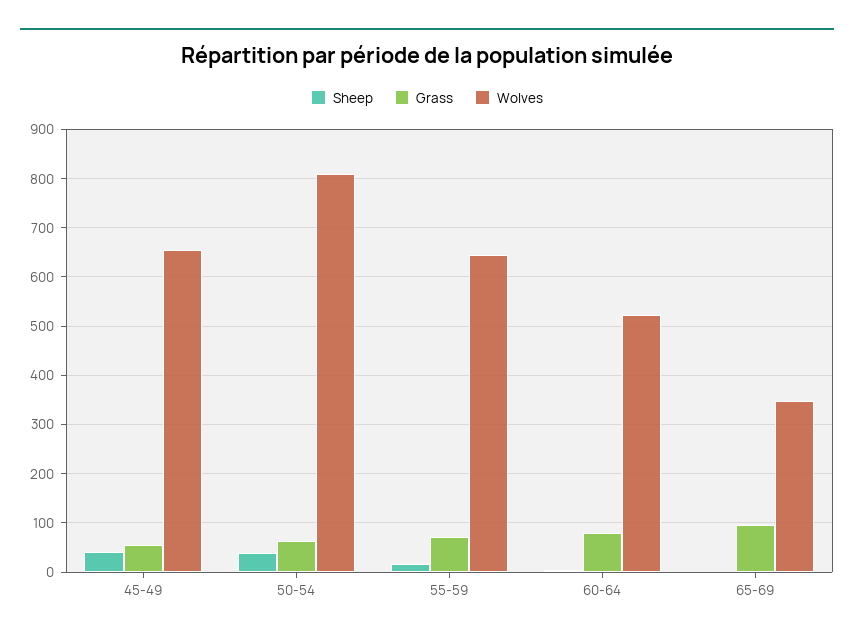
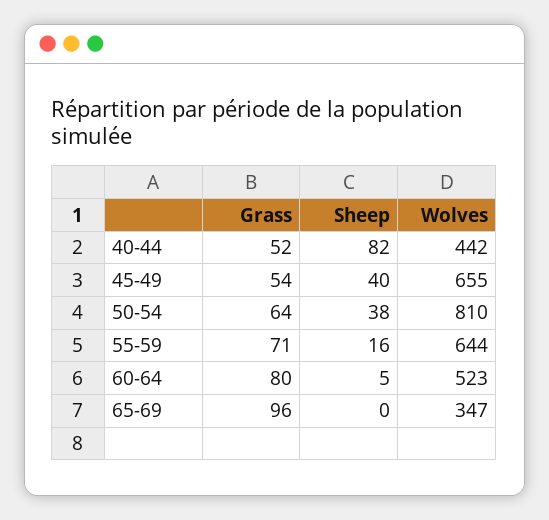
  {
    "Sheep": {
      "45-49": 40,
      "50-54": 38,
      "55-59": 16,
      "60-64": 5,
-     "65-69": 0
+     "65-69": 0,
+     "40-44": 82
    },
    "Grass": {
      "45-49": 54,
      "50-54": 64,
      "55-59": 71,
      "60-64": 80,
-     "65-69": 96
+     "65-69": 96,
+     "40-44": 52
    },
    "Wolves": {
      "45-49": 655,
      "50-54": 810,
      "55-59": 644,
      "60-64": 523,
-     "65-69": 347
+     "65-69": 347,
+     "40-44": 442
    }
  }

